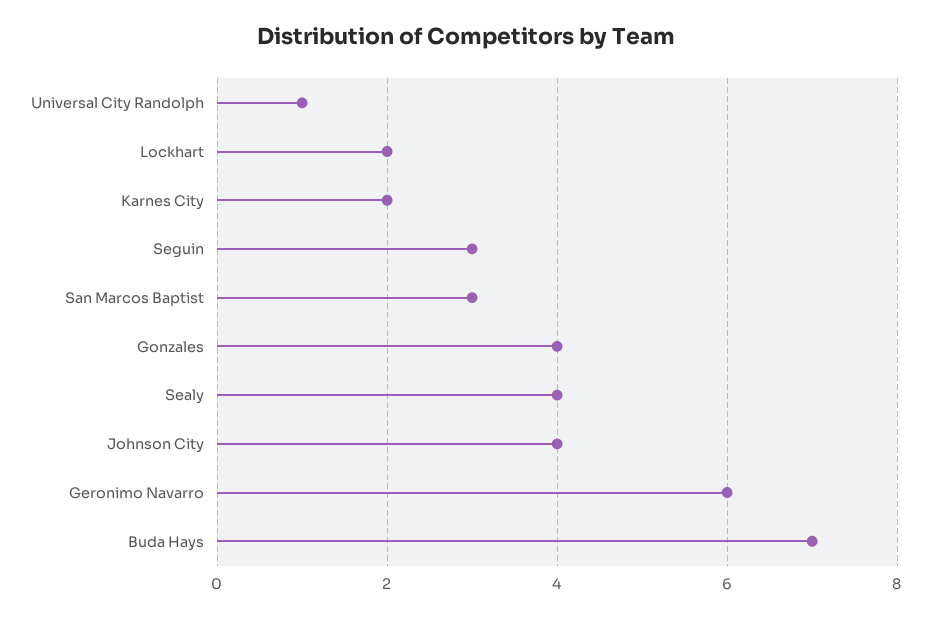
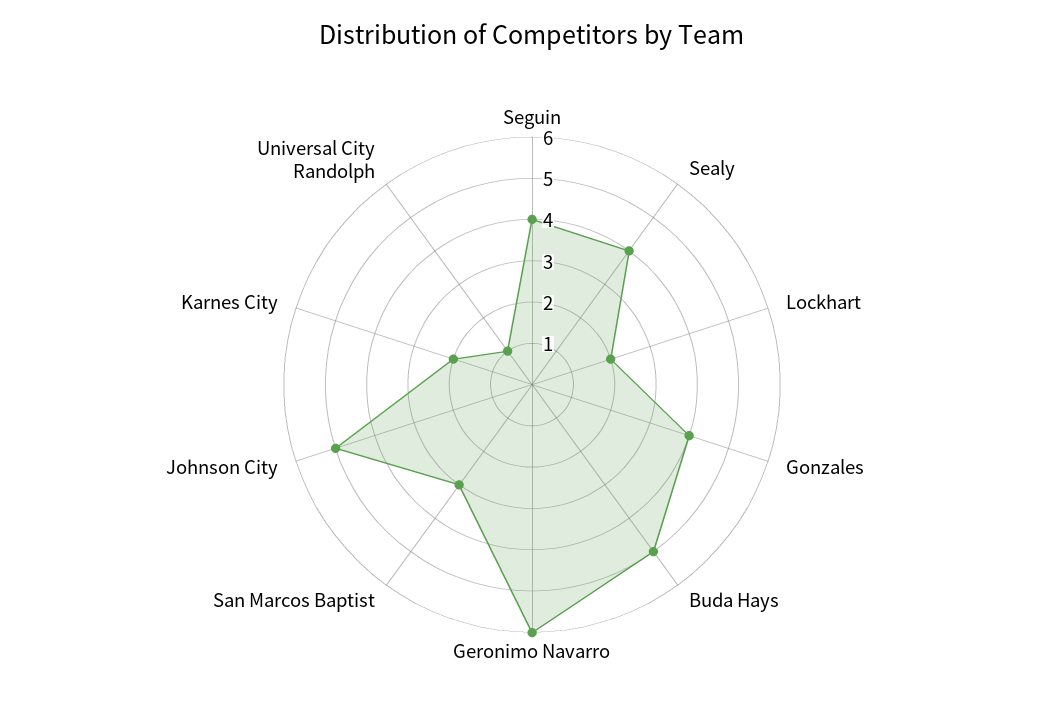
  {
    "Universal City Randolph": 1,
    "Lockhart": 2,
    "Karnes City": 2,
-   "Seguin": 3,
+   "Seguin": 4,
    "San Marcos Baptist": 3,
    "Gonzales": 4,
    "Sealy": 4,
-   "Johnson City": 4,
+   "Johnson City": 5,
    "Geronimo Navarro": 6,
-   "Buda Hays": 7
+   "Buda Hays": 5
  }

